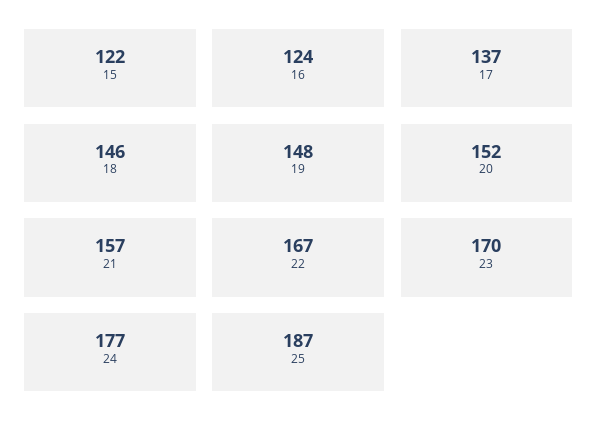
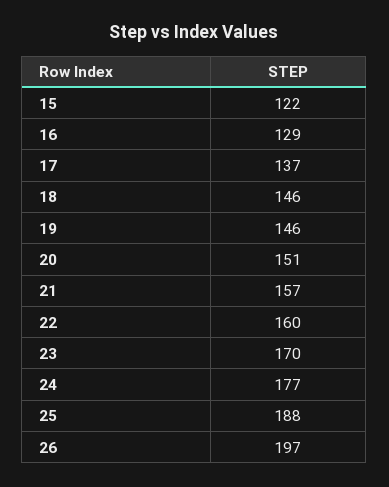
  {
    "15": 122,
-   "16": 124,
+   "16": 129,
    "17": 137,
    "18": 146,
-   "19": 148,
+   "19": 146,
-   "20": 152,
+   "20": 151,
    "21": 157,
-   "22": 167,
+   "22": 160,
    "23": 170,
    "24": 177,
-   "25": 187
+   "25": 188,
+   "26": 197
  }

